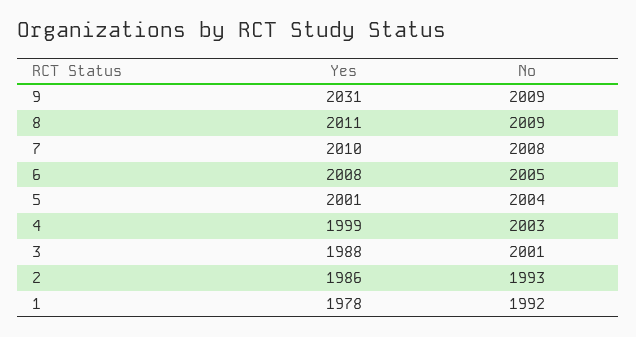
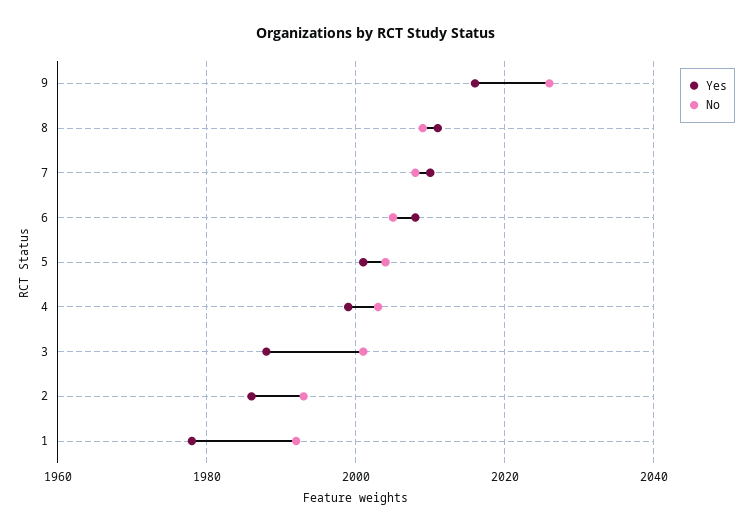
  {
    "Yes": {
-     "9": 2031,
+     "9": 2015,
      "8": 2011,
      "7": 2010,
      "6": 2008,
      "5": 2001,
      "4": 1999,
      "3": 1988,
      "2": 1986,
      "1": 1978
    },
    "No": {
-     "9": 2009,
+     "9": 2025,
      "8": 2009,
      "7": 2008,
      "6": 2005,
      "5": 2004,
      "4": 2003,
      "3": 2001,
      "2": 1993,
      "1": 1992
    }
  }

